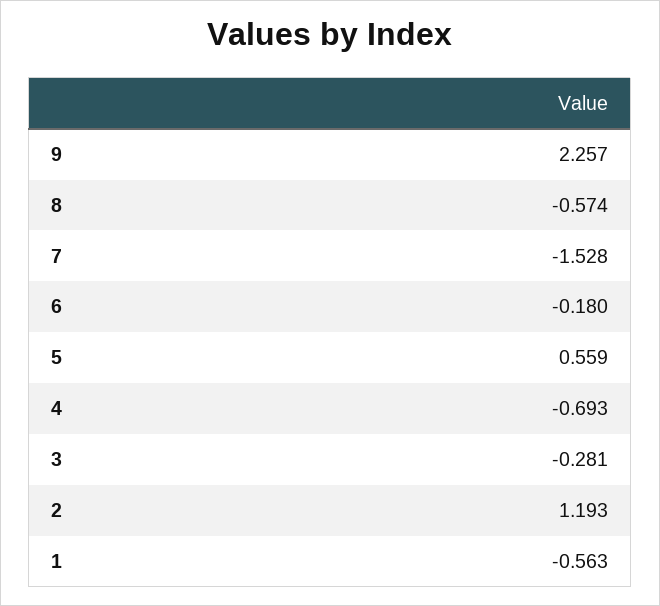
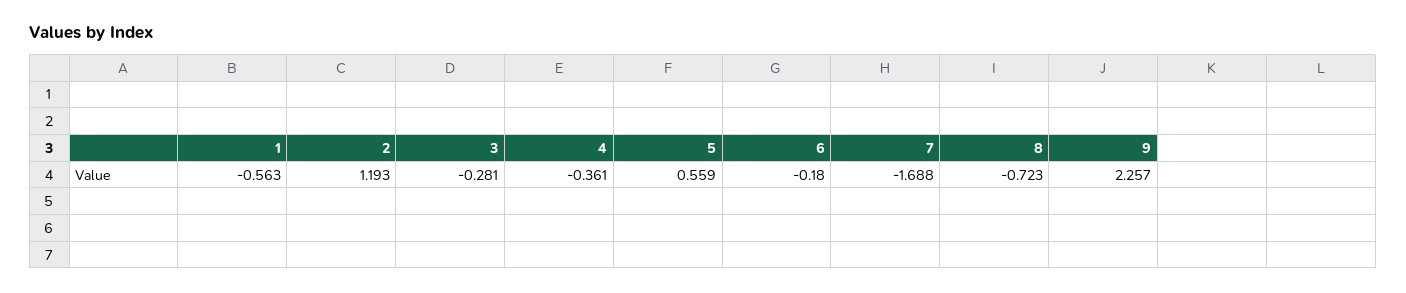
  {
    "9": 2.257,
-   "8": -0.574,
+   "8": -0.723,
-   "7": -1.528,
+   "7": -1.688,
    "6": -0.18,
    "5": 0.559,
-   "4": -0.693,
+   "4": -0.361,
    "3": -0.281,
    "2": 1.193,
    "1": -0.563
  }

